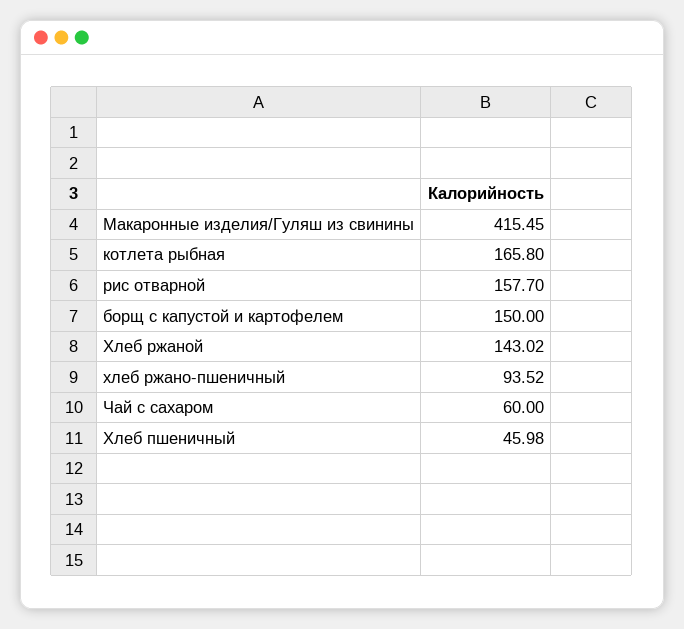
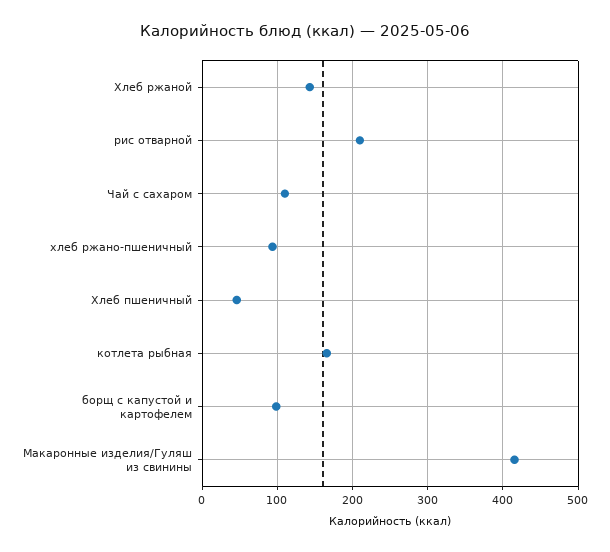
  {
    "Макаронные изделия/Гуляш из свинины": 415.45,
    "котлета рыбная": 165.8,
-   "рис отварной": 157.7,
+   "рис отварной": 210,
-   "борщ с капустой и картофелем": 150,
+   "борщ с капустой и картофелем": 100,
    "Хлеб ржаной": 143.02,
    "хлеб ржано-пшеничный": 93.52,
-   "Чай с сахаром": 60,
+   "Чай с сахаром": 110,
    "Хлеб пшеничный": 45.98
  }

